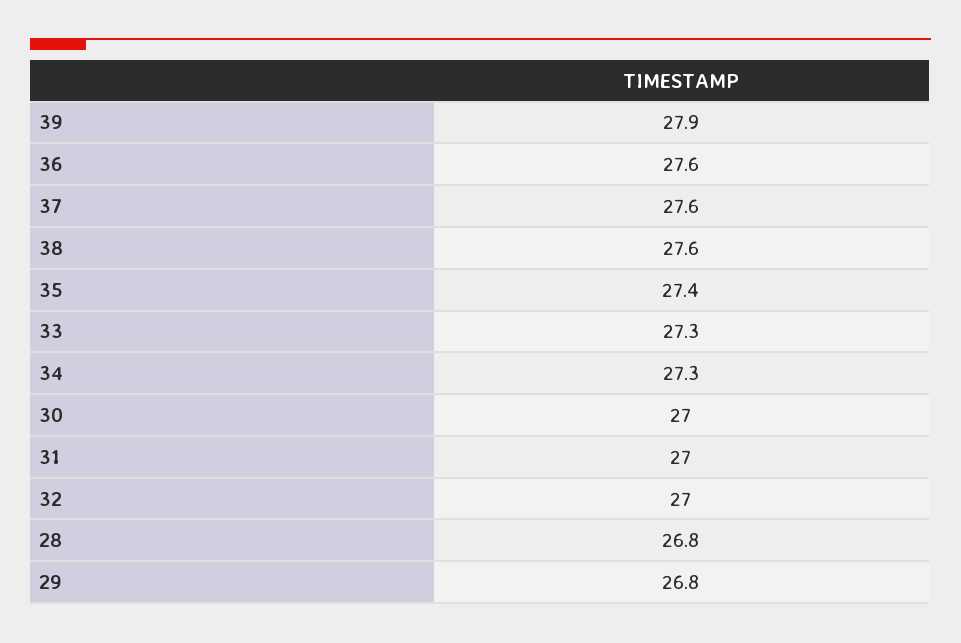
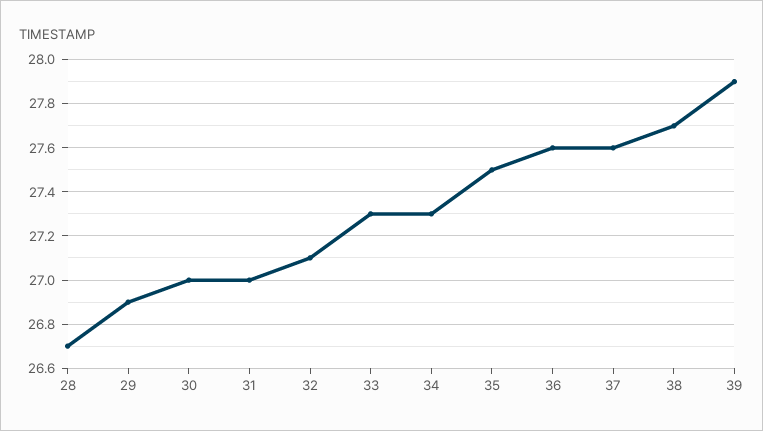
  {
    "39": 27.9,
    "36": 27.6,
    "37": 27.6,
-   "38": 27.6,
+   "38": 27.7,
-   "35": 27.4,
+   "35": 27.5,
    "33": 27.3,
    "34": 27.3,
    "30": 27,
    "31": 27,
-   "32": 27,
+   "32": 27.1,
-   "28": 26.8,
+   "28": 26.7,
-   "29": 26.8
+   "29": 26.9
  }

